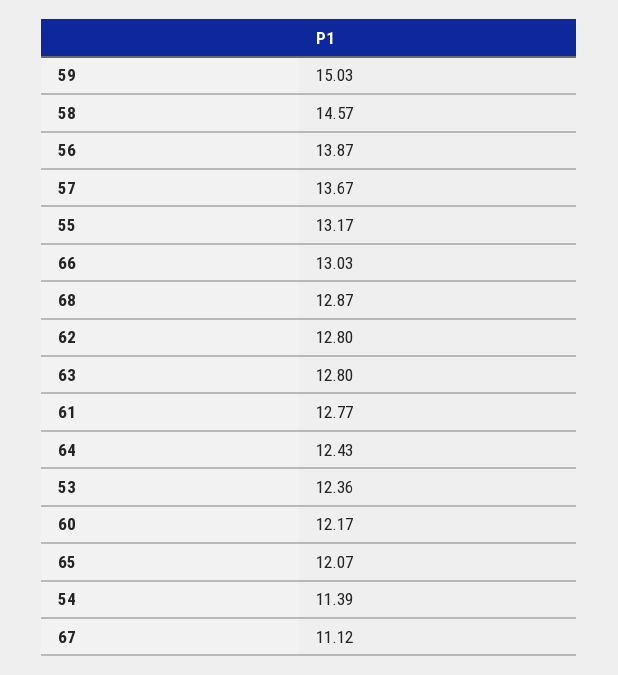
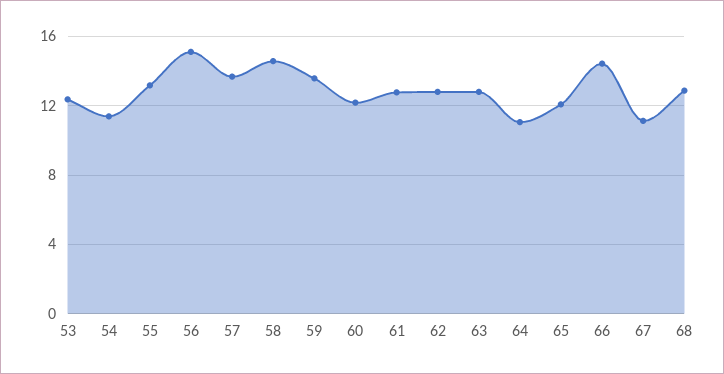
  {
-   "59": 15.03,
+   "59": 13.5,
    "58": 14.57,
-   "56": 13.87,
+   "56": 15,
    "57": 13.67,
    "55": 13.17,
-   "66": 13.03,
+   "66": 14.5,
    "68": 12.87,
    "62": 12.8,
    "63": 12.8,
    "61": 12.77,
-   "64": 12.43,
+   "64": 11,
    "53": 12.36,
    "60": 12.17,
    "65": 12.07,
    "54": 11.39,
    "67": 11.12
  }

